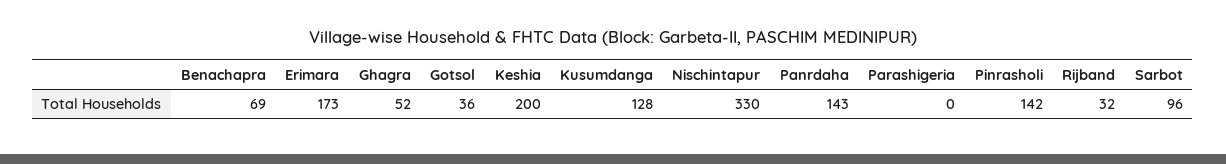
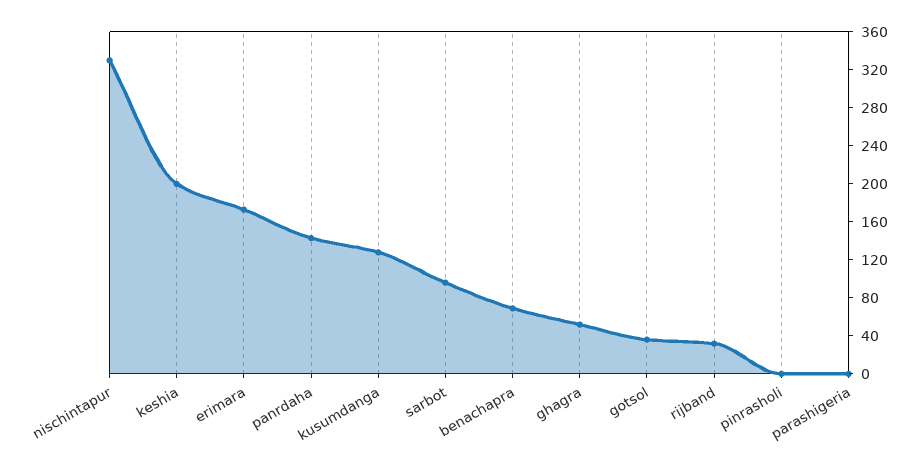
  {
    "Benachapra": 69,
    "Erimara": 173,
    "Ghagra": 52,
    "Gotsol": 36,
    "Keshia": 200,
    "Kusumdanga": 128,
    "Nischintapur": 330,
    "Panrdaha": 143,
    "Parashigeria": 0,
-   "Pinrasholi": 142,
+   "Pinrasholi": 0,
    "Rijband": 32,
    "Sarbot": 96
  }

